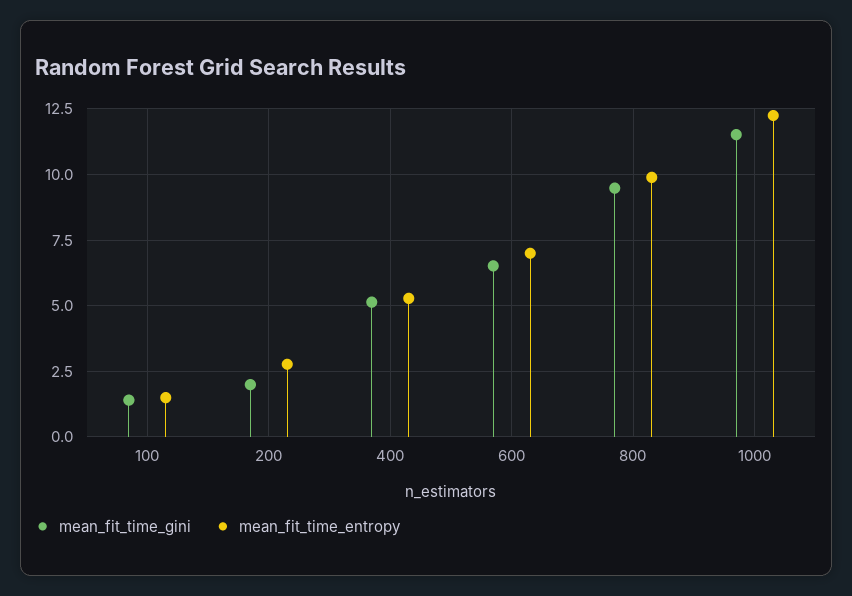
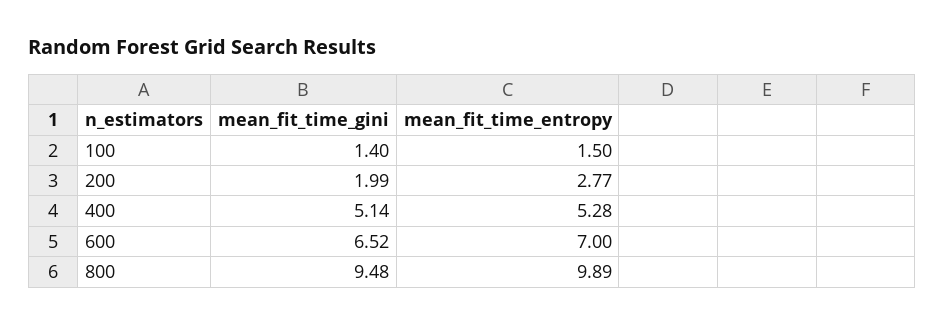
  {
    "mean_fit_time_gini": {
      "100": 1.4,
      "200": 1.99,
      "400": 5.14,
      "600": 6.52,
-     "800": 9.48,
+     "800": 9.48
-     "1000": 11.5
    },
    "mean_fit_time_entropy": {
      "100": 1.5,
      "200": 2.77,
      "400": 5.28,
      "600": 7,
-     "800": 9.89,
+     "800": 9.89
-     "1000": 12.25
    }
  }

